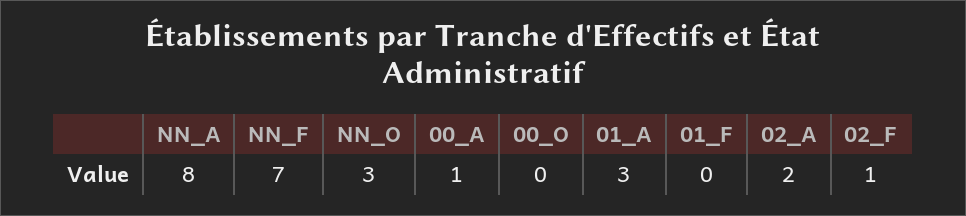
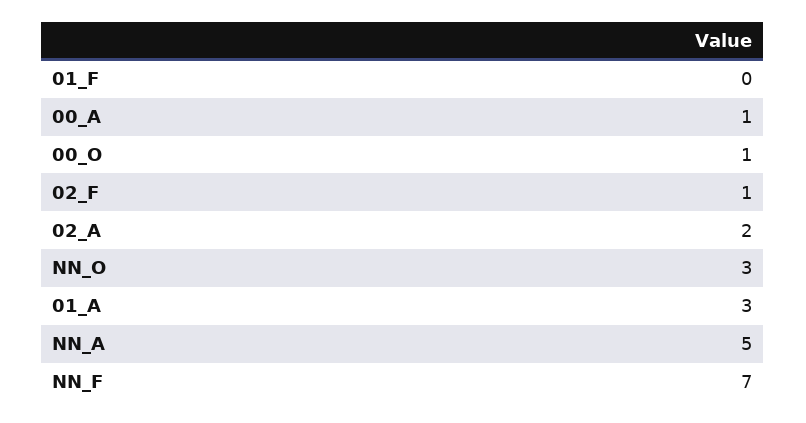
  {
-   "NN_A": 8,
+   "NN_A": 5,
    "NN_F": 7,
    "NN_O": 3,
    "00_A": 1,
-   "00_O": 0,
+   "00_O": 1,
    "01_A": 3,
    "01_F": 0,
    "02_A": 2,
    "02_F": 1
  }

